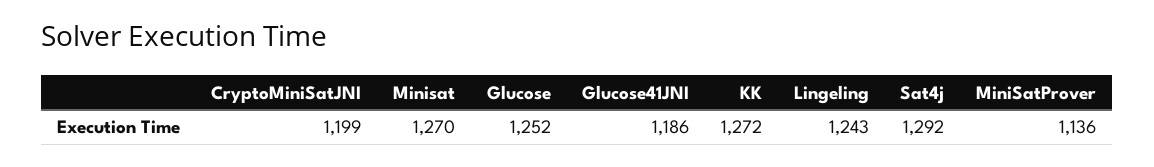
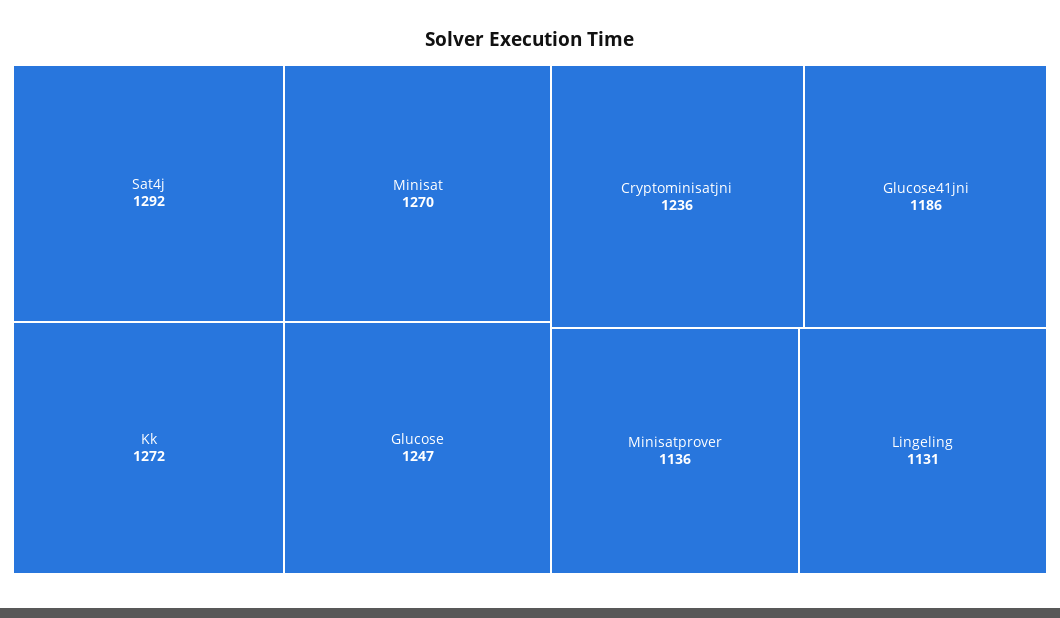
  {
-   "CryptoMiniSatJNI": 1199,
+   "CryptoMiniSatJNI": 1236,
    "Minisat": 1270,
-   "Glucose": 1252,
+   "Glucose": 1247,
    "Glucose41JNI": 1186,
    "KK": 1272,
-   "Lingeling": 1243,
+   "Lingeling": 1131,
    "Sat4j": 1292,
    "MiniSatProver": 1136
  }

